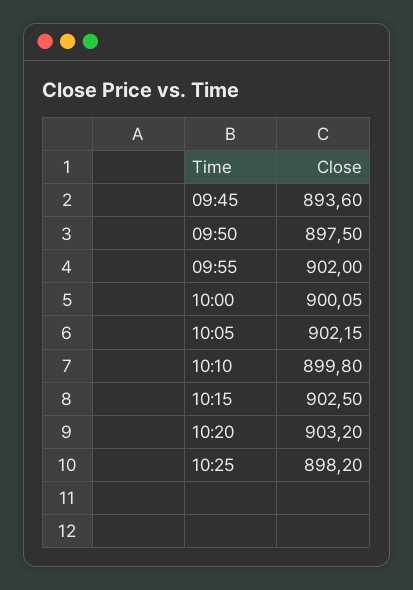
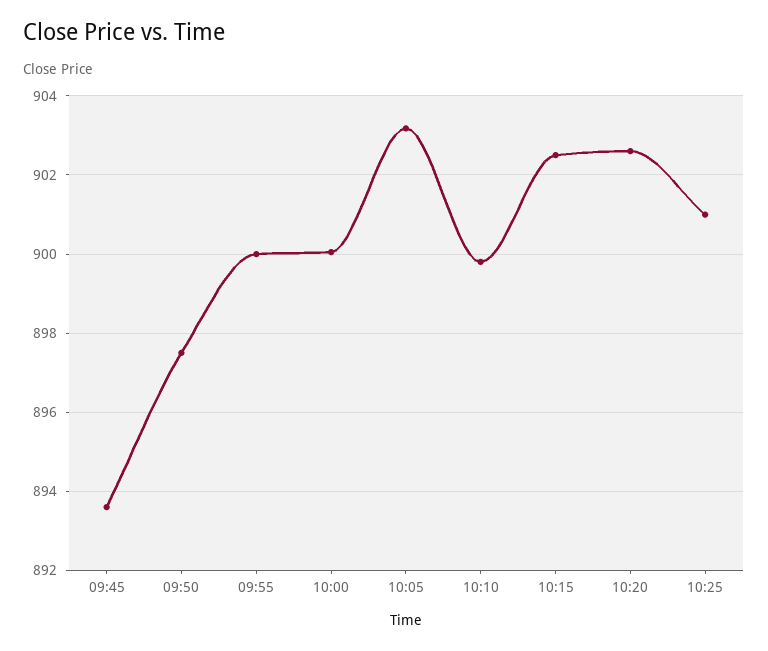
  {
    "09:45": 893.6,
    "09:50": 897.5,
-   "09:55": 902,
+   "09:55": 900,
    "10:00": 900.05,
-   "10:05": 902.15,
+   "10:05": 903.2,
    "10:10": 899.8,
    "10:15": 902.5,
-   "10:20": 903.2,
+   "10:20": 902.6,
-   "10:25": 898.2
+   "10:25": 901
  }

